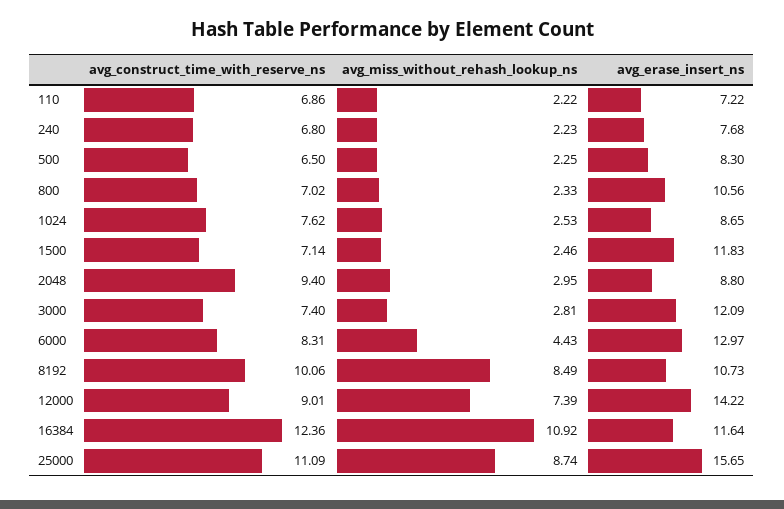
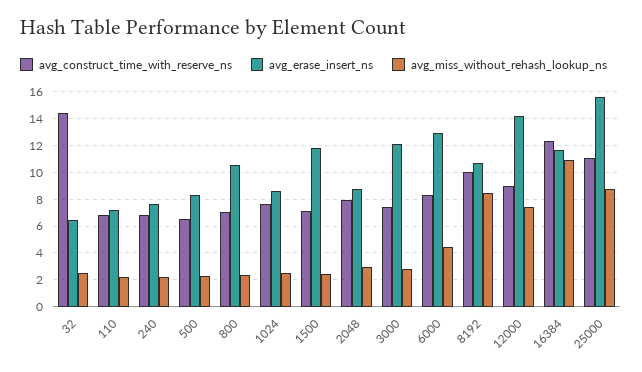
  {
    "avg_construct_time_with_reserve_ns": {
      "110": 6.86,
      "240": 6.8,
      "500": 6.5,
      "800": 7.02,
      "1024": 7.62,
      "1500": 7.14,
-     "2048": 9.4,
+     "2048": 8,
      "3000": 7.4,
      "6000": 8.31,
      "8192": 10.06,
      "12000": 9.01,
      "16384": 12.36,
-     "25000": 11.09
+     "25000": 11.09,
+     "32": 14.5
    },
    "avg_miss_without_rehash_lookup_ns": {
      "110": 2.22,
      "240": 2.23,
      "500": 2.25,
      "800": 2.33,
      "1024": 2.53,
      "1500": 2.46,
      "2048": 2.95,
      "3000": 2.81,
      "6000": 4.43,
      "8192": 8.49,
      "12000": 7.39,
      "16384": 10.92,
-     "25000": 8.74
+     "25000": 8.74,
+     "32": 2.5
    },
    "avg_erase_insert_ns": {
      "110": 7.22,
      "240": 7.68,
      "500": 8.3,
      "800": 10.56,
      "1024": 8.65,
      "1500": 11.83,
      "2048": 8.8,
      "3000": 12.09,
      "6000": 12.97,
      "8192": 10.73,
      "12000": 14.22,
      "16384": 11.64,
-     "25000": 15.65
+     "25000": 15.65,
+     "32": 6.5
    }
  }

